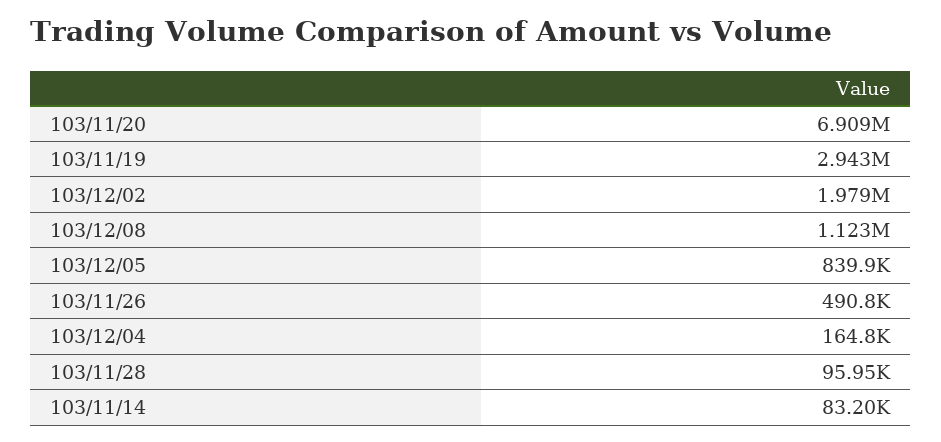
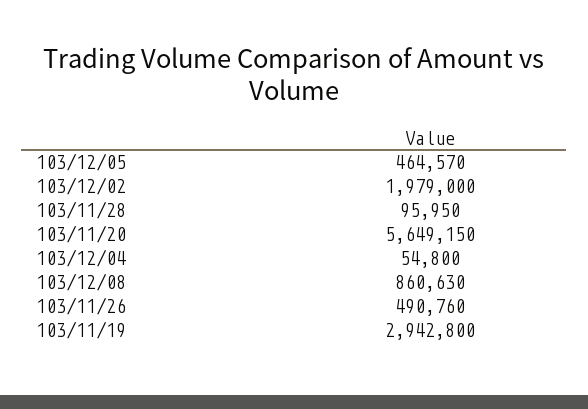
  {
-   "103/11/20": 6909000,
+   "103/11/20": 5649150,
    "103/11/19": 2942800,
    "103/12/02": 1979000,
-   "103/12/08": 1123000,
+   "103/12/08": 860630,
-   "103/12/05": 839900,
+   "103/12/05": 464570,
    "103/11/26": 490760,
-   "103/12/04": 164800,
+   "103/12/04": 54800,
-   "103/11/28": 95950,
+   "103/11/28": 95950
-   "103/11/14": 83200
  }

